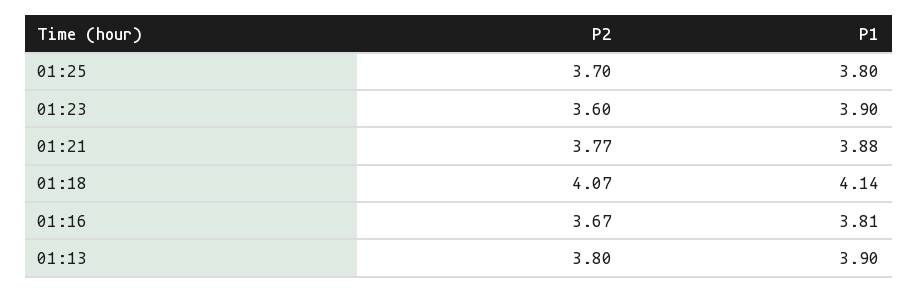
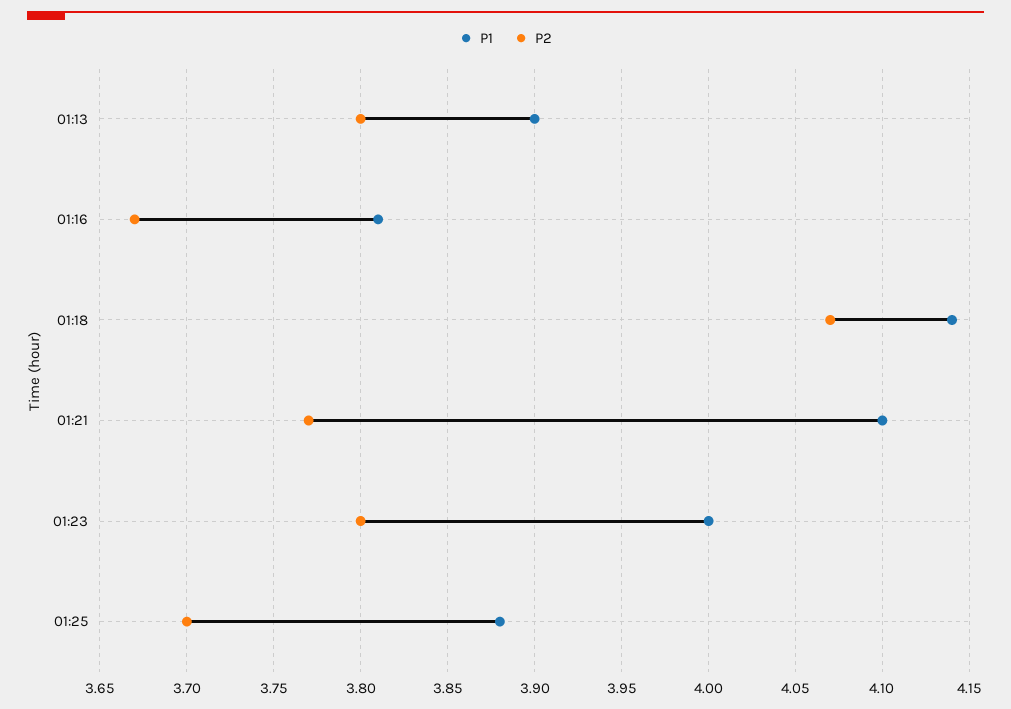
  {
    "P2": {
      "01:25": 3.7,
-     "01:23": 3.6,
+     "01:23": 3.8,
      "01:21": 3.77,
      "01:18": 4.07,
      "01:16": 3.67,
      "01:13": 3.8
    },
    "P1": {
-     "01:25": 3.8,
+     "01:25": 3.88,
-     "01:23": 3.9,
+     "01:23": 4,
-     "01:21": 3.88,
+     "01:21": 4.1,
      "01:18": 4.14,
      "01:16": 3.81,
      "01:13": 3.9
    }
  }

